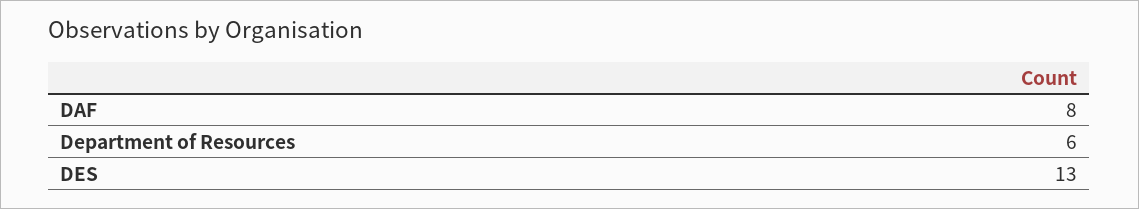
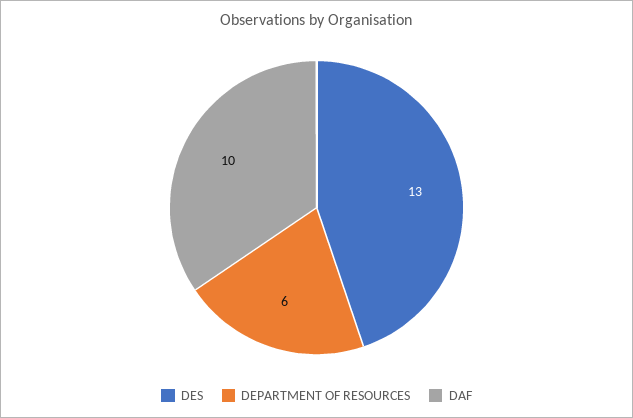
  {
-   "DAF": 8,
+   "DAF": 10,
    "Department of Resources": 6,
    "DES": 13
  }

